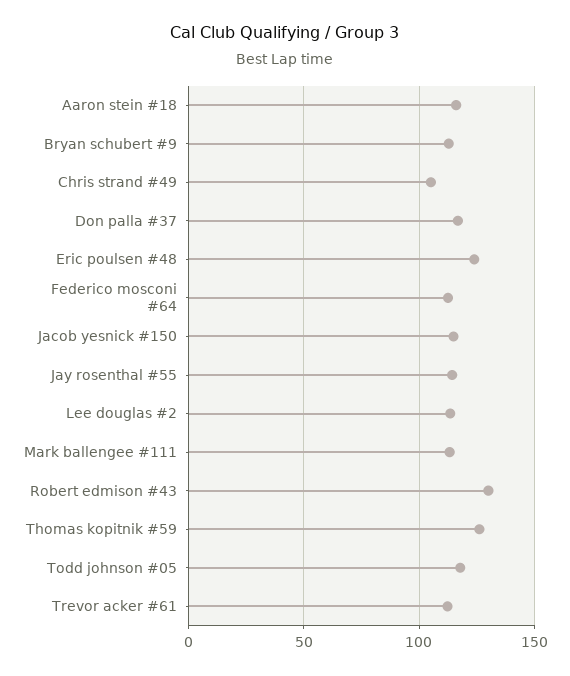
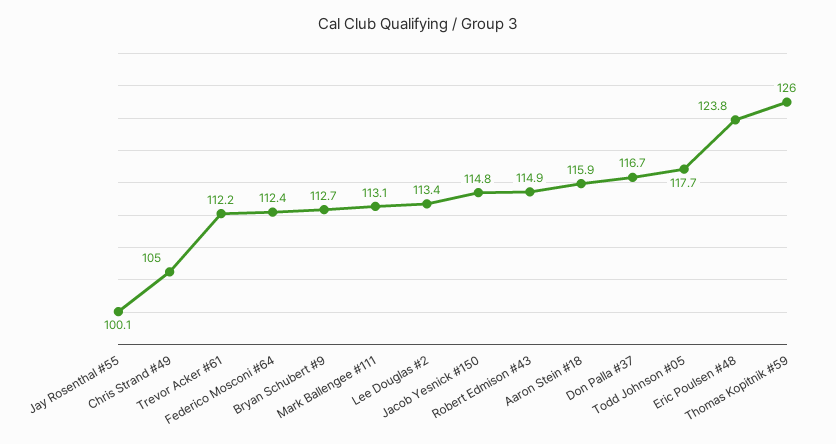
  {
    "Aaron stein #18": 115.9,
    "Bryan schubert #9": 112.7,
    "Chris strand #49": 105,
    "Don palla #37": 116.7,
    "Eric poulsen #48": 123.8,
    "Federico mosconi #64": 112.4,
    "Jacob yesnick #150": 114.8,
-   "Jay rosenthal #55": 115,
+   "Jay rosenthal #55": 100.1,
    "Lee douglas #2": 113.4,
    "Mark ballengee #111": 113.1,
-   "Robert edmison #43": 130,
+   "Robert edmison #43": 114.9,
    "Thomas kopitnik #59": 126,
    "Todd johnson #05": 117.7,
    "Trevor acker #61": 112.2
  }

